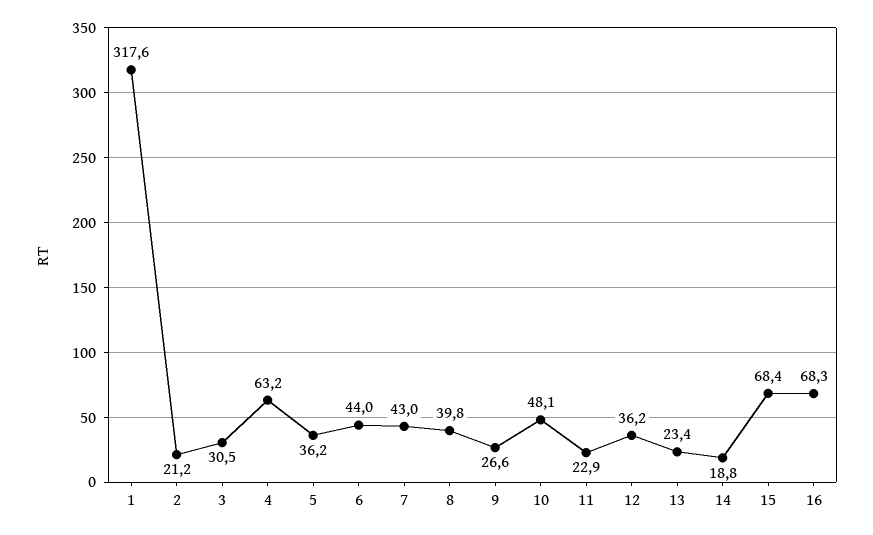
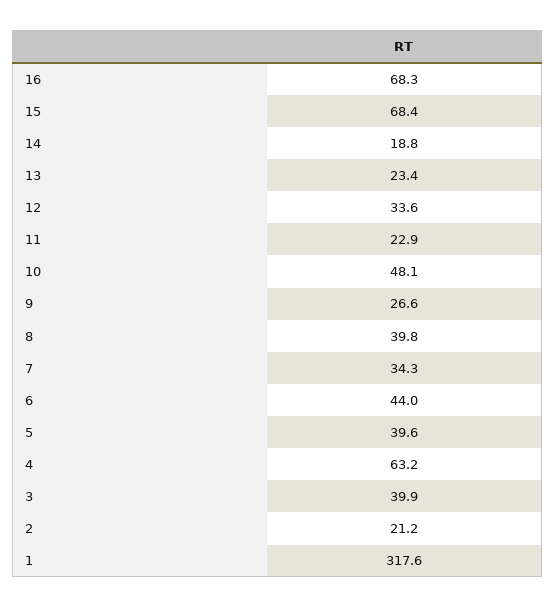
  {
    "1": 317.6,
    "2": 21.2,
-   "3": 30.5,
+   "3": 39.9,
    "4": 63.2,
-   "5": 36.2,
+   "5": 39.6,
    "6": 44,
-   "7": 43,
+   "7": 34.3,
    "8": 39.8,
    "9": 26.6,
    "10": 48.1,
    "11": 22.9,
-   "12": 36.2,
+   "12": 33.6,
    "13": 23.4,
    "14": 18.8,
    "15": 68.4,
    "16": 68.3
  }

